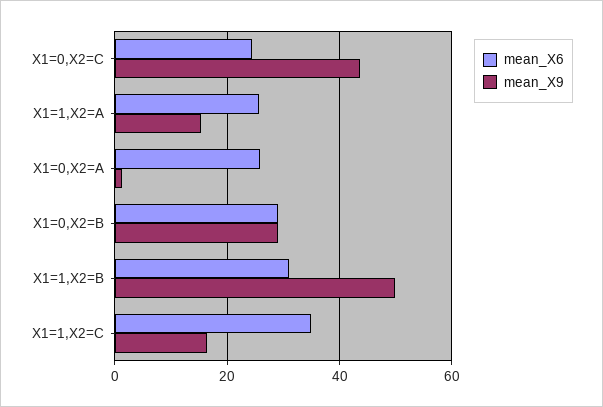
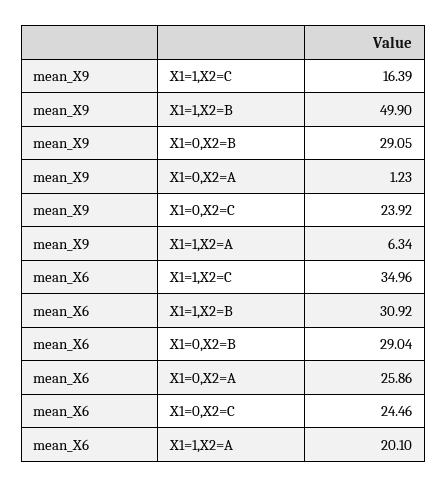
  {
    "mean_X6": {
      "X1=0,X2=C": 24.46,
-     "X1=1,X2=A": 26,
+     "X1=1,X2=A": 20.1,
      "X1=0,X2=A": 25.86,
      "X1=0,X2=B": 29.04,
      "X1=1,X2=B": 30.92,
      "X1=1,X2=C": 34.96
    },
    "mean_X9": {
-     "X1=0,X2=C": 44,
+     "X1=0,X2=C": 23.92,
-     "X1=1,X2=A": 16,
+     "X1=1,X2=A": 6.34,
      "X1=0,X2=A": 1.23,
      "X1=0,X2=B": 29.05,
      "X1=1,X2=B": 49.9,
      "X1=1,X2=C": 16.39
    }
  }

